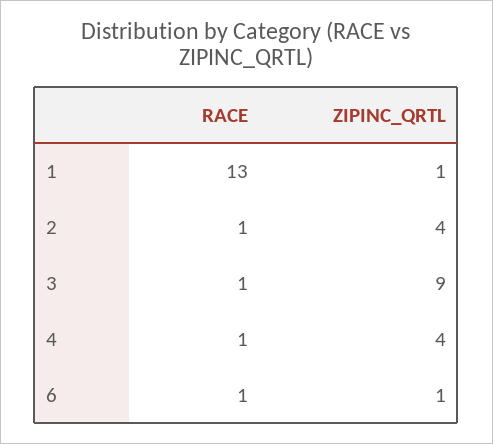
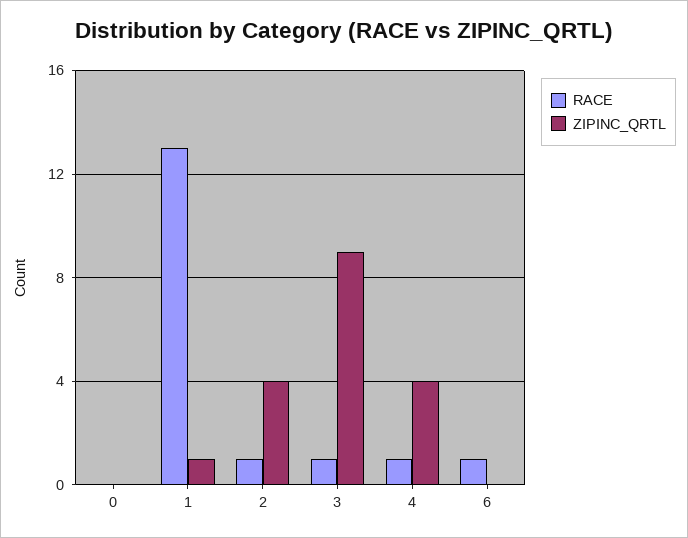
  {
    "RACE": {
      "1": 13,
      "2": 1,
      "3": 1,
      "4": 1,
-     "6": 1
+     "6": 1,
+     "0": 0
    },
    "ZIPINC_QRTL": {
      "1": 1,
      "2": 4,
      "3": 9,
      "4": 4,
-     "6": 1
+     "6": 0,
+     "0": 0
    }
  }

